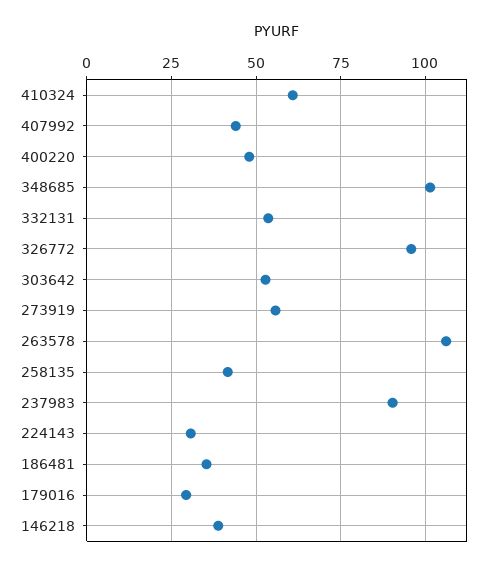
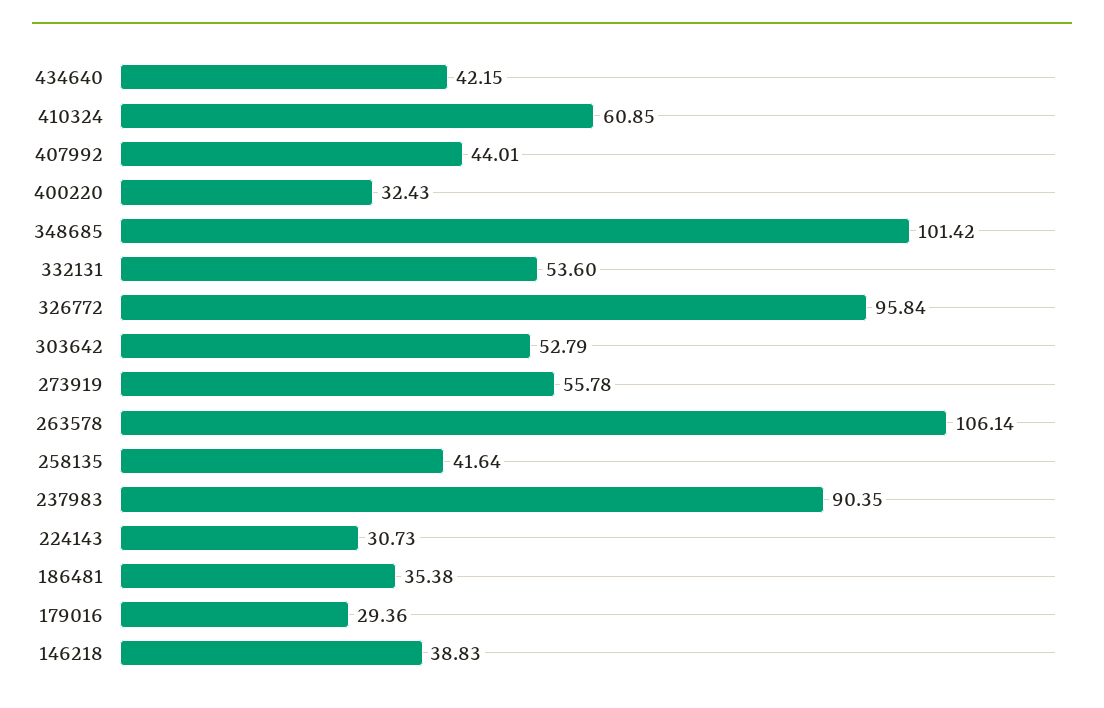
  {
    "410324": 60.85,
    "407992": 44.01,
-   "400220": 47.5,
+   "400220": 32.43,
    "348685": 101.42,
    "332131": 53.6,
    "326772": 95.84,
    "303642": 52.79,
    "273919": 55.78,
    "263578": 106.14,
    "258135": 41.64,
    "237983": 90.35,
    "224143": 30.73,
    "186481": 35.38,
    "179016": 29.36,
-   "146218": 38.83
+   "146218": 38.83,
+   "434640": 42.15
  }

